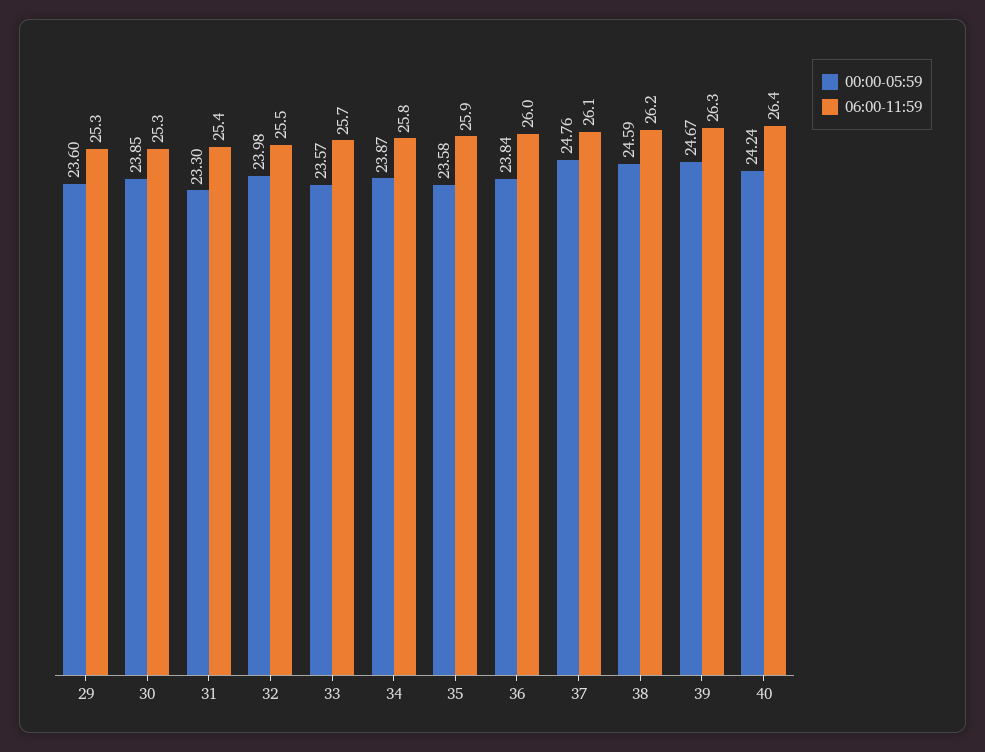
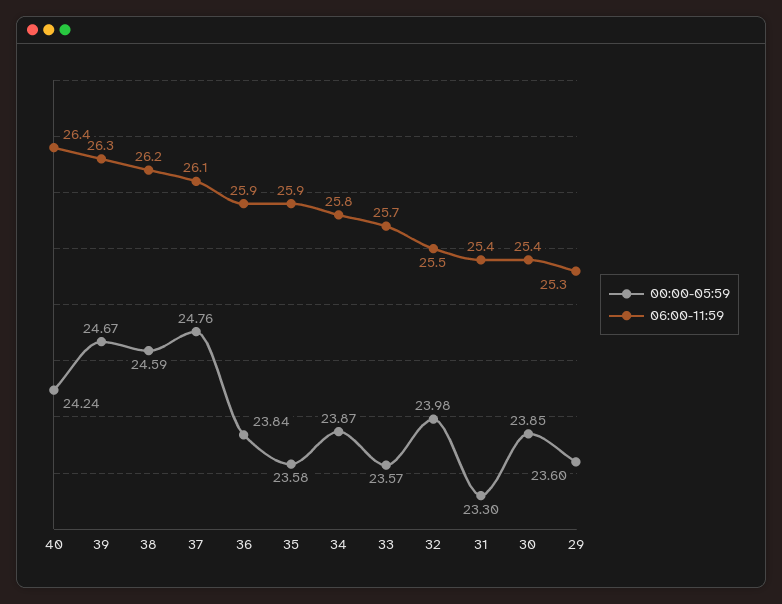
  {
    "00:00-05:59": {
      "29": 23.6,
      "30": 23.85,
      "31": 23.3,
      "32": 23.98,
      "33": 23.57,
      "34": 23.87,
      "35": 23.58,
      "36": 23.84,
      "37": 24.76,
      "38": 24.59,
      "39": 24.67,
      "40": 24.24
    },
    "06:00-11:59": {
      "29": 25.3,
-     "30": 25.3,
+     "30": 25.4,
      "31": 25.4,
      "32": 25.5,
      "33": 25.7,
      "34": 25.8,
      "35": 25.9,
-     "36": 26,
+     "36": 25.9,
      "37": 26.1,
      "38": 26.2,
      "39": 26.3,
      "40": 26.4
    }
  }

